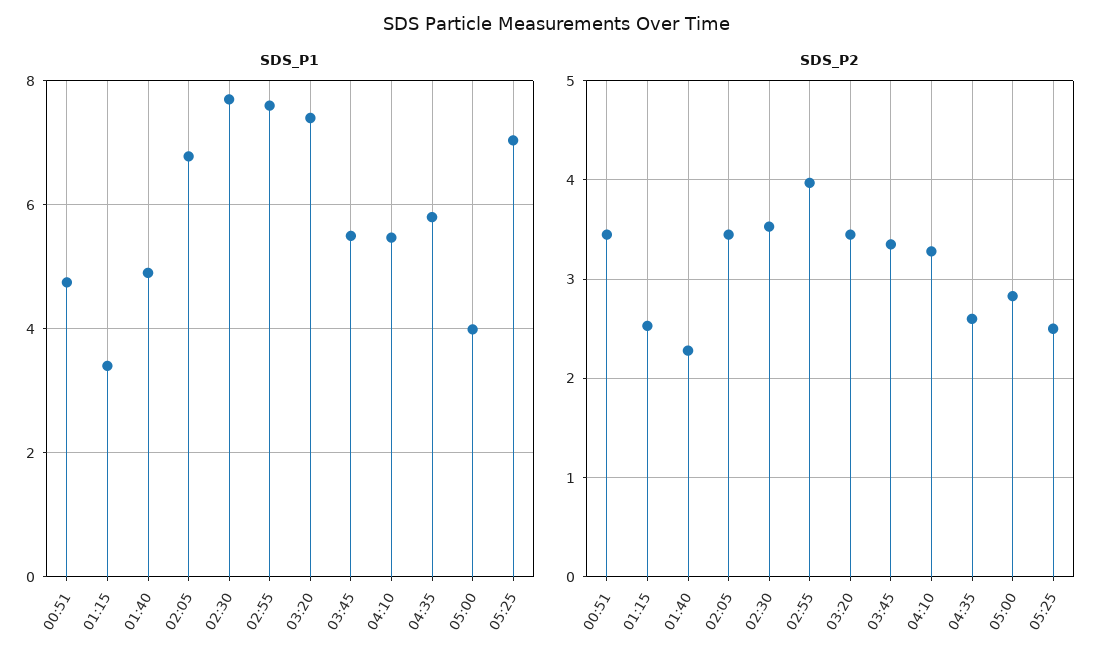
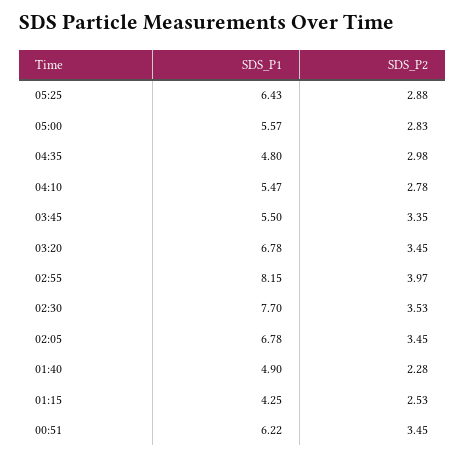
  {
    "SDS_P1": {
-     "00:51": 4.8,
+     "00:51": 6.22,
-     "01:15": 3.4,
+     "01:15": 4.25,
      "01:40": 4.9,
      "02:05": 6.78,
      "02:30": 7.7,
-     "02:55": 7.6,
+     "02:55": 8.15,
-     "03:20": 7.4,
+     "03:20": 6.78,
      "03:45": 5.5,
      "04:10": 5.47,
-     "04:35": 5.8,
+     "04:35": 4.8,
-     "05:00": 4,
+     "05:00": 5.57,
-     "05:25": 7
+     "05:25": 6.43
    },
    "SDS_P2": {
      "00:51": 3.45,
      "01:15": 2.53,
      "01:40": 2.28,
      "02:05": 3.45,
      "02:30": 3.53,
      "02:55": 3.97,
      "03:20": 3.45,
      "03:45": 3.35,
-     "04:10": 3.3,
+     "04:10": 2.78,
-     "04:35": 2.6,
+     "04:35": 2.98,
      "05:00": 2.83,
-     "05:25": 2.5
+     "05:25": 2.88
    }
  }

